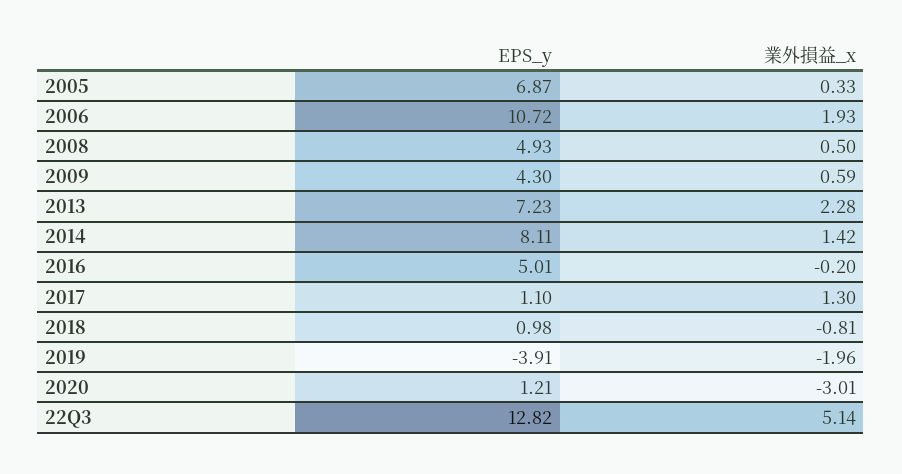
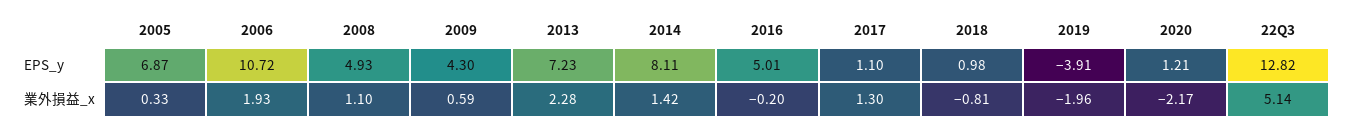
  {
    "EPS_y": {
      "2005": 6.87,
      "2006": 10.72,
      "2008": 4.93,
      "2009": 4.3,
      "2013": 7.23,
      "2014": 8.11,
      "2016": 5.01,
      "2017": 1.1,
      "2018": 0.98,
      "2019": -3.91,
      "2020": 1.21,
      "22Q3": 12.82
    },
    "業外損益_x": {
      "2005": 0.33,
      "2006": 1.93,
-     "2008": 0.5,
+     "2008": 1.1,
      "2009": 0.59,
      "2013": 2.28,
      "2014": 1.42,
      "2016": -0.2,
      "2017": 1.3,
      "2018": -0.81,
      "2019": -1.96,
-     "2020": -3.01,
+     "2020": -2.17,
      "22Q3": 5.14
    }
  }

